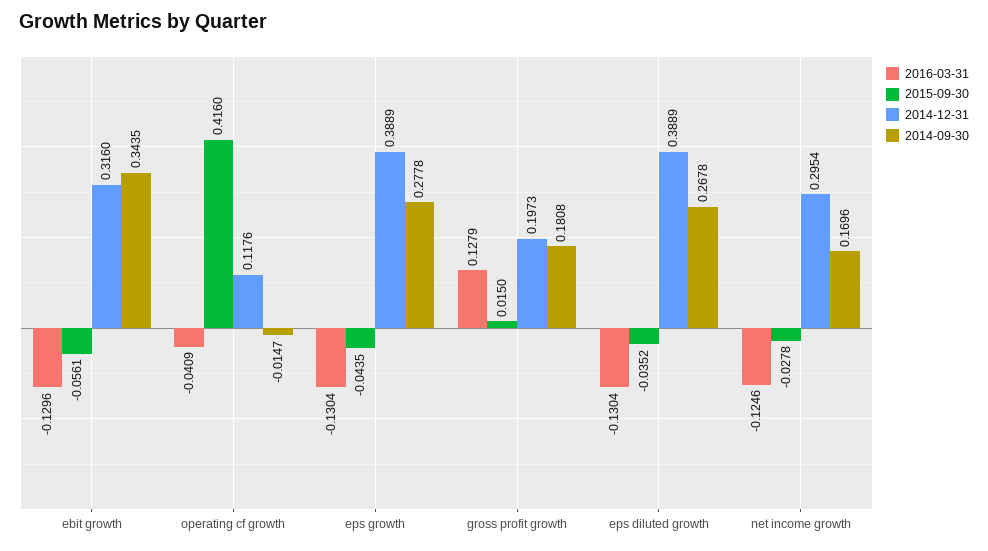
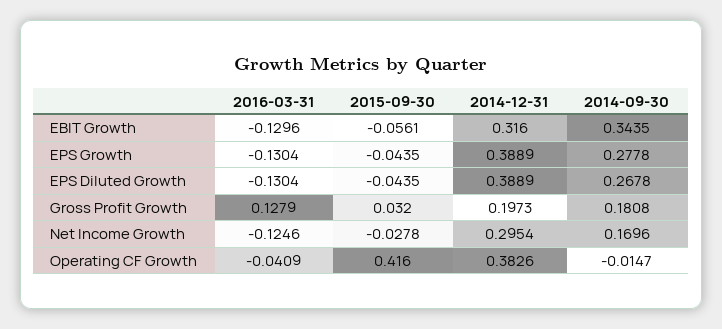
  {
    "2016-03-31": {
      "ebit growth": -0.1296,
      "operating cf growth": -0.0409,
      "eps growth": -0.1304,
      "gross profit growth": 0.1279,
      "eps diluted growth": -0.1304,
      "net income growth": -0.1246
    },
    "2015-09-30": {
      "ebit growth": -0.0561,
      "operating cf growth": 0.416,
      "eps growth": -0.0435,
-     "gross profit growth": 0.015,
+     "gross profit growth": 0.032,
-     "eps diluted growth": -0.0352,
+     "eps diluted growth": -0.0435,
      "net income growth": -0.0278
    },
    "2014-12-31": {
      "ebit growth": 0.316,
-     "operating cf growth": 0.1176,
+     "operating cf growth": 0.3826,
      "eps growth": 0.3889,
      "gross profit growth": 0.1973,
      "eps diluted growth": 0.3889,
      "net income growth": 0.2954
    },
    "2014-09-30": {
      "ebit growth": 0.3435,
      "operating cf growth": -0.0147,
      "eps growth": 0.2778,
      "gross profit growth": 0.1808,
      "eps diluted growth": 0.2678,
      "net income growth": 0.1696
    }
  }

